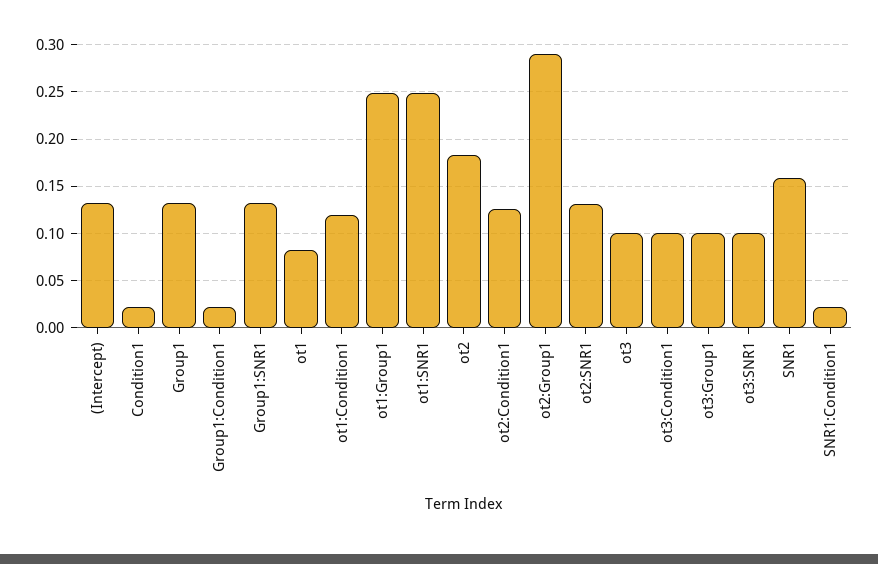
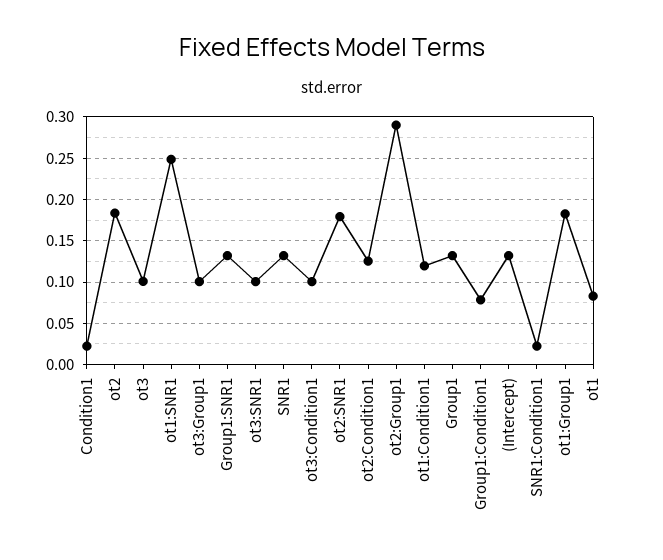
  {
    "(Intercept)": 0.13,
    "Condition1": 0.02,
    "Group1": 0.13,
-   "Group1:Condition1": 0.02,
+   "Group1:Condition1": 0.08,
    "Group1:SNR1": 0.13,
    "ot1": 0.08,
    "ot1:Condition1": 0.12,
-   "ot1:Group1": 0.25,
+   "ot1:Group1": 0.18,
    "ot1:SNR1": 0.25,
    "ot2": 0.18,
    "ot2:Condition1": 0.13,
    "ot2:Group1": 0.29,
-   "ot2:SNR1": 0.13,
+   "ot2:SNR1": 0.18,
    "ot3": 0.1,
    "ot3:Condition1": 0.1,
    "ot3:Group1": 0.1,
    "ot3:SNR1": 0.1,
-   "SNR1": 0.16,
+   "SNR1": 0.13,
    "SNR1:Condition1": 0.02
  }

